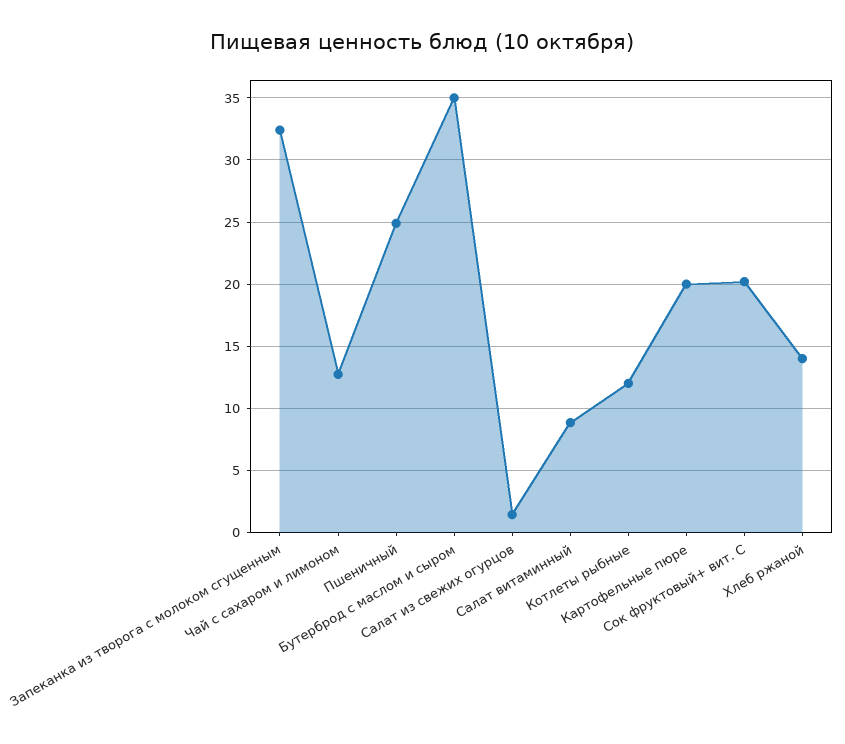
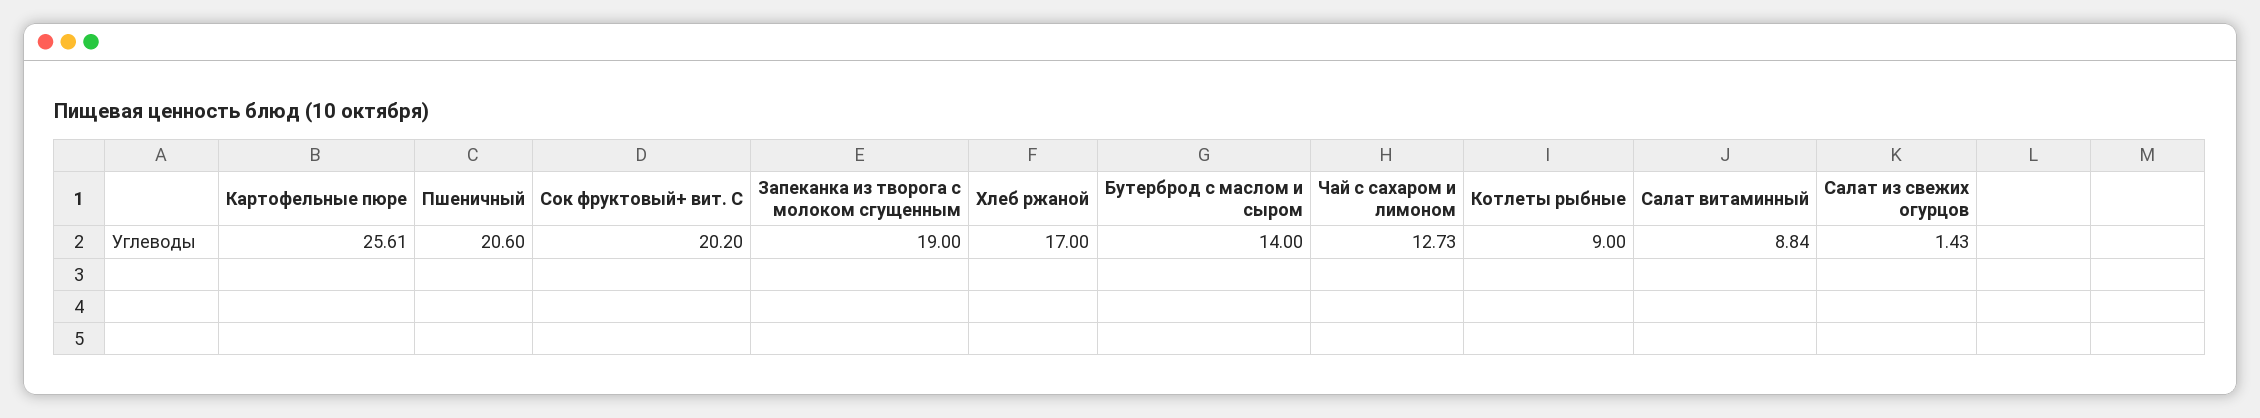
  {
-   "Запеканка из творога с молоком сгущенным": 32.5,
+   "Запеканка из творога с молоком сгущенным": 19,
    "Чай с сахаром и лимоном": 12.73,
-   "Пшеничный": 25,
+   "Пшеничный": 20.6,
-   "Бутерброд с маслом и сыром": 35,
+   "Бутерброд с маслом и сыром": 14,
    "Салат из свежих огурцов": 1.43,
    "Салат витаминный": 8.84,
-   "Котлеты рыбные": 12,
+   "Котлеты рыбные": 9,
-   "Картофельные пюре": 20,
+   "Картофельные пюре": 25.61,
    "Сок фруктовый+ вит. С": 20.2,
-   "Хлеб ржаной": 14
+   "Хлеб ржаной": 17
  }

